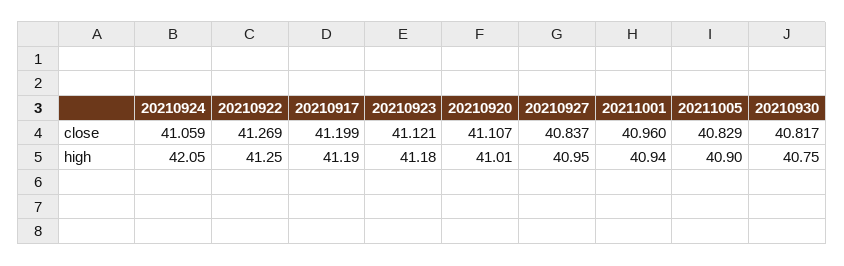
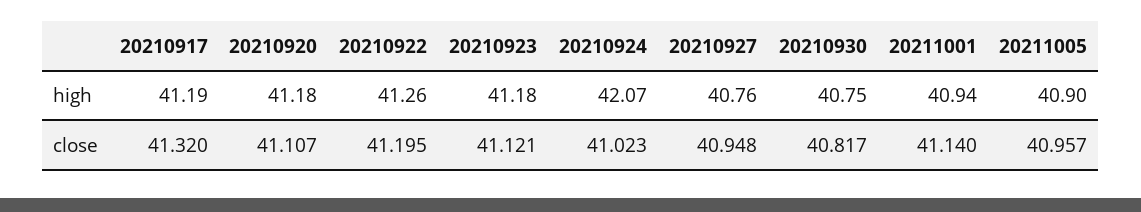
  {
    "20210924": {
-     "close": 41.059,
+     "close": 41.023,
-     "high": 42.05
+     "high": 42.07
    },
    "20210922": {
-     "close": 41.269,
+     "close": 41.195,
-     "high": 41.25
+     "high": 41.26
    },
    "20210917": {
-     "close": 41.199,
+     "close": 41.32,
      "high": 41.19
    },
    "20210923": {
      "close": 41.121,
      "high": 41.18
    },
    "20210920": {
      "close": 41.107,
-     "high": 41.01
+     "high": 41.18
    },
    "20210927": {
-     "close": 40.837,
+     "close": 40.948,
-     "high": 40.95
+     "high": 40.76
    },
    "20211001": {
-     "close": 40.96,
+     "close": 41.14,
      "high": 40.94
    },
    "20211005": {
-     "close": 40.829,
+     "close": 40.957,
      "high": 40.9
    },
    "20210930": {
      "close": 40.817,
      "high": 40.75
    }
  }

